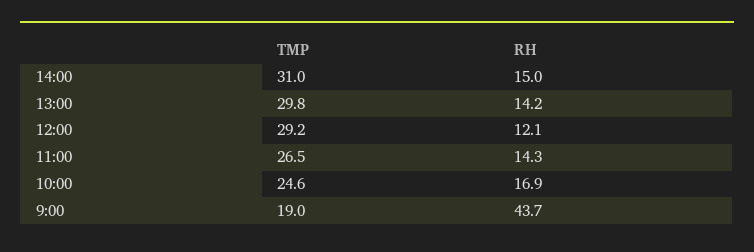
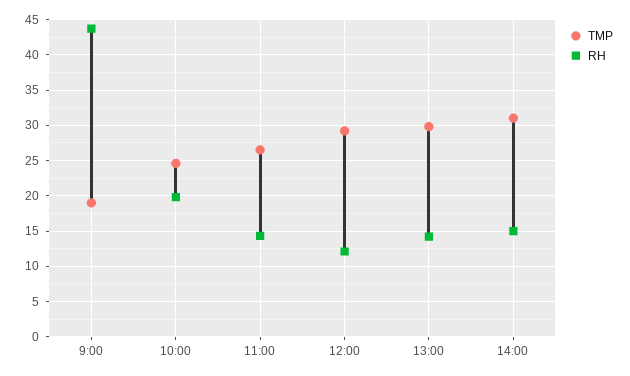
  {
    "TMP": {
      "14:00": 31,
      "13:00": 29.8,
      "12:00": 29.2,
      "11:00": 26.5,
      "10:00": 24.6,
      "9:00": 19
    },
    "RH": {
      "14:00": 15,
      "13:00": 14.2,
      "12:00": 12.1,
      "11:00": 14.3,
-     "10:00": 16.9,
+     "10:00": 20,
      "9:00": 43.7
    }
  }

